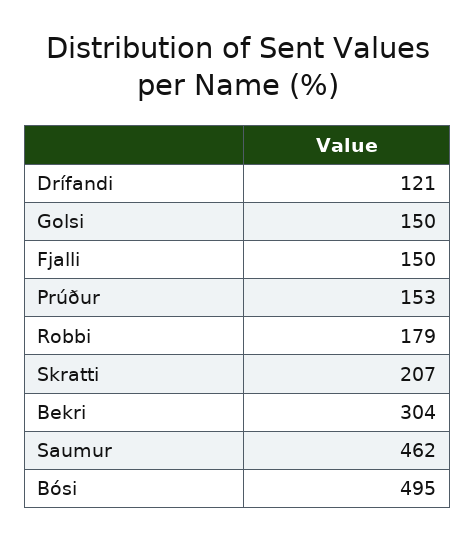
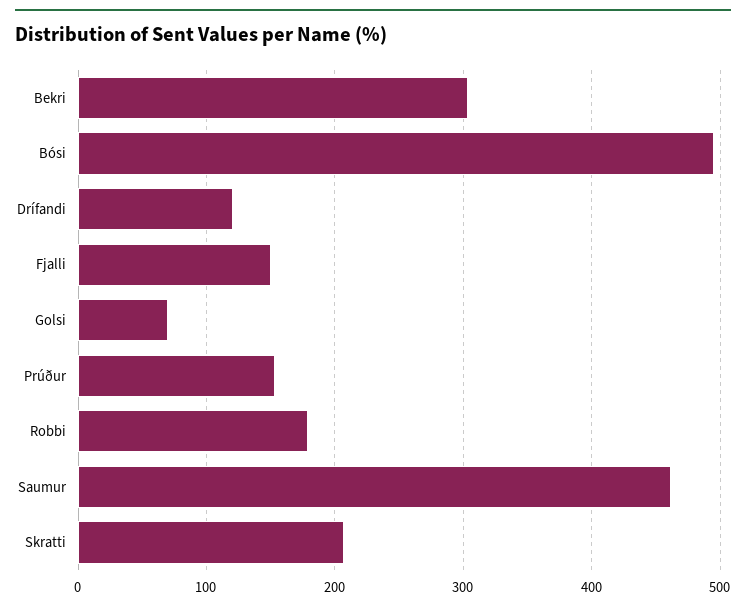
  {
    "Drífandi": 121,
-   "Golsi": 150,
+   "Golsi": 70,
    "Fjalli": 150,
    "Prúður": 153,
    "Robbi": 179,
    "Skratti": 207,
    "Bekri": 304,
    "Saumur": 462,
    "Bósi": 495
  }

